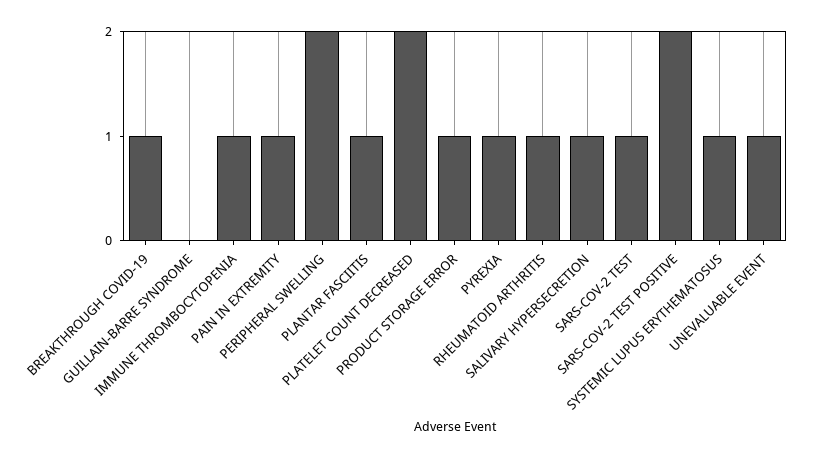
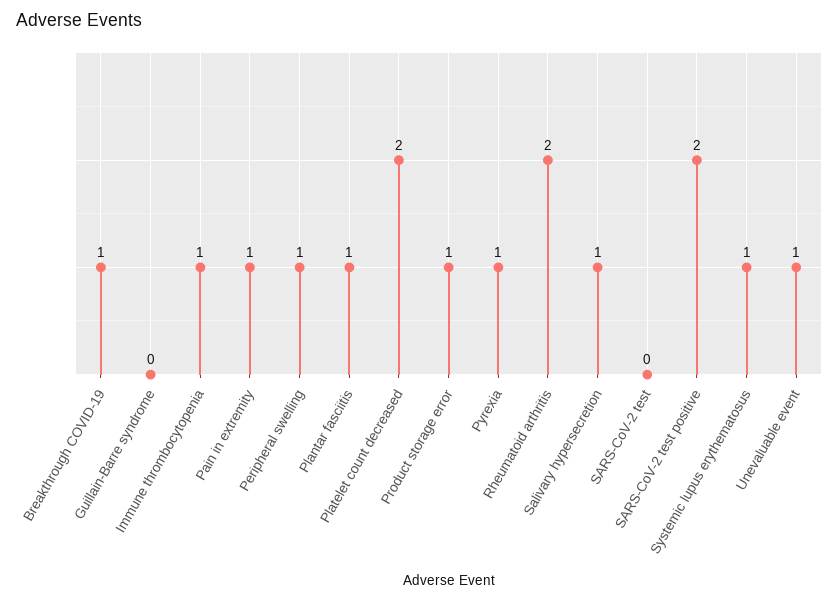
  {
    "BREAKTHROUGH COVID-19": 1,
    "GUILLAIN-BARRE SYNDROME": 0,
    "IMMUNE THROMBOCYTOPENIA": 1,
    "PAIN IN EXTREMITY": 1,
-   "PERIPHERAL SWELLING": 2,
+   "PERIPHERAL SWELLING": 1,
    "PLANTAR FASCIITIS": 1,
    "PLATELET COUNT DECREASED": 2,
    "PRODUCT STORAGE ERROR": 1,
    "PYREXIA": 1,
-   "RHEUMATOID ARTHRITIS": 1,
+   "RHEUMATOID ARTHRITIS": 2,
    "SALIVARY HYPERSECRETION": 1,
-   "SARS-COV-2 TEST": 1,
+   "SARS-COV-2 TEST": 0,
    "SARS-COV-2 TEST POSITIVE": 2,
    "SYSTEMIC LUPUS ERYTHEMATOSUS": 1,
    "UNEVALUABLE EVENT": 1
  }

